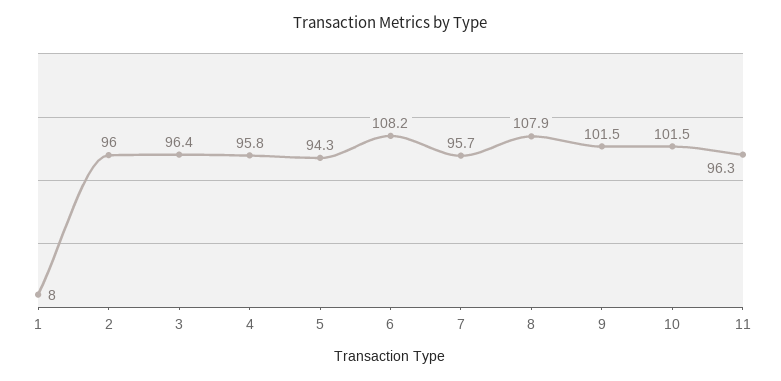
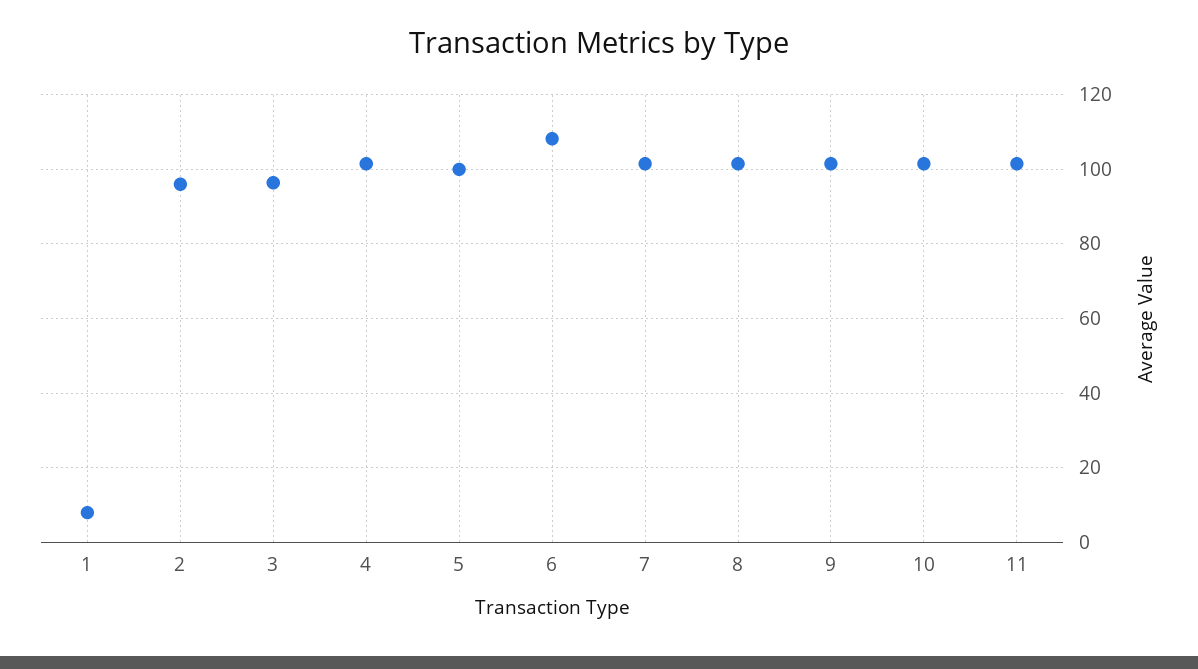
  {
    "1": 8,
    "2": 96,
    "3": 96.4,
-   "4": 95.8,
+   "4": 102,
-   "5": 94.3,
+   "5": 100,
    "6": 108.2,
-   "7": 95.7,
+   "7": 102,
-   "8": 107.9,
+   "8": 102,
    "9": 101.5,
    "10": 101.5,
-   "11": 96.3
+   "11": 102
  }

